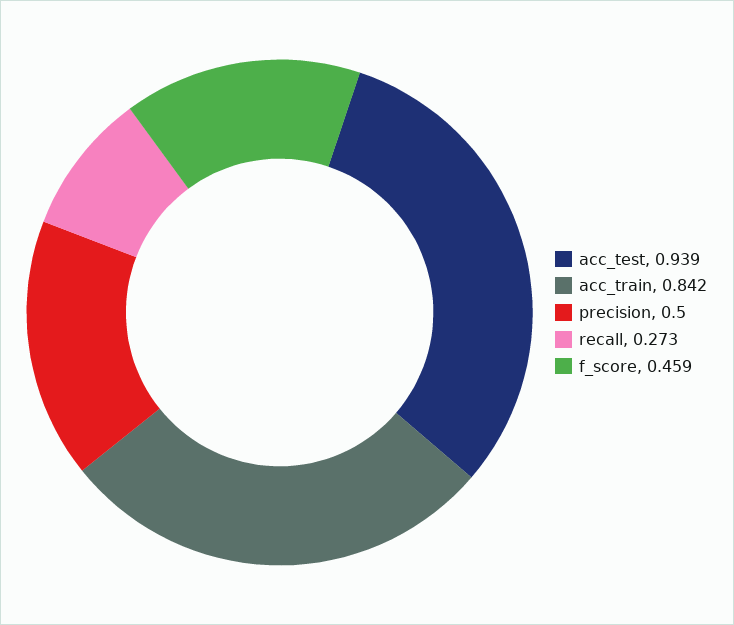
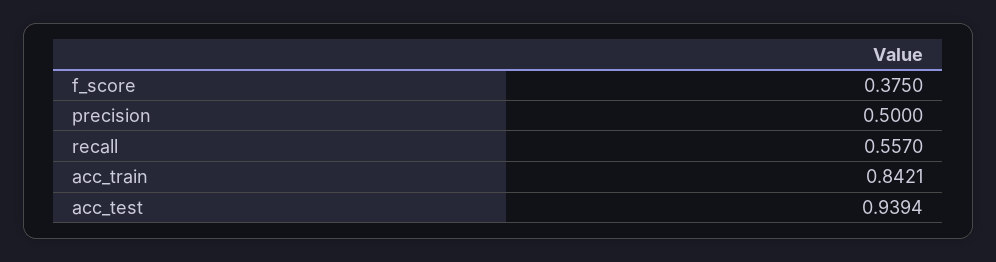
  {
    "acc_test": 0.9394,
    "acc_train": 0.8421,
    "precision": 0.5,
-   "recall": 0.273,
+   "recall": 0.557,
-   "f_score": 0.459
+   "f_score": 0.375
  }

